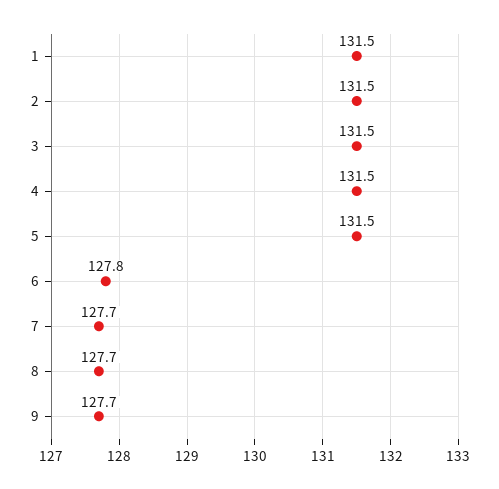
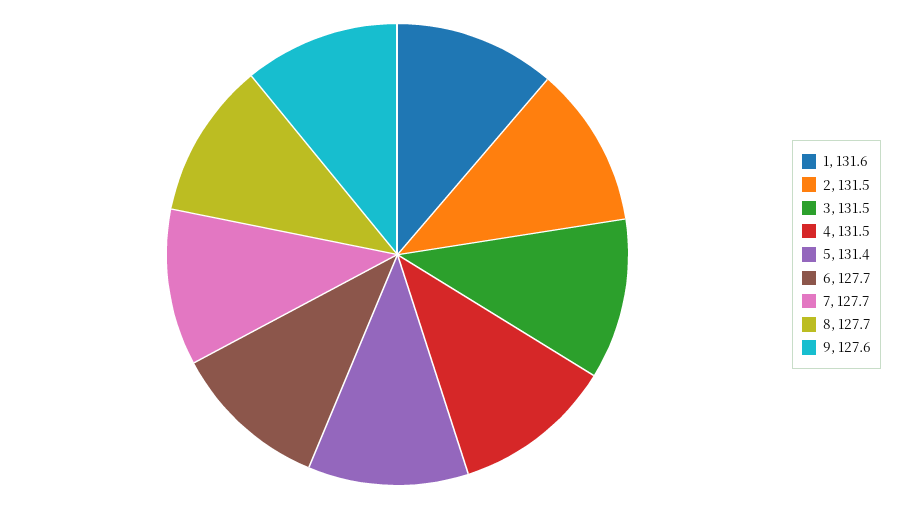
  {
-   "1": 131.5,
+   "1": 131.6,
    "2": 131.5,
    "3": 131.5,
    "4": 131.5,
-   "5": 131.5,
+   "5": 131.4,
-   "6": 127.8,
+   "6": 127.7,
    "7": 127.7,
    "8": 127.7,
-   "9": 127.7
+   "9": 127.6
  }

